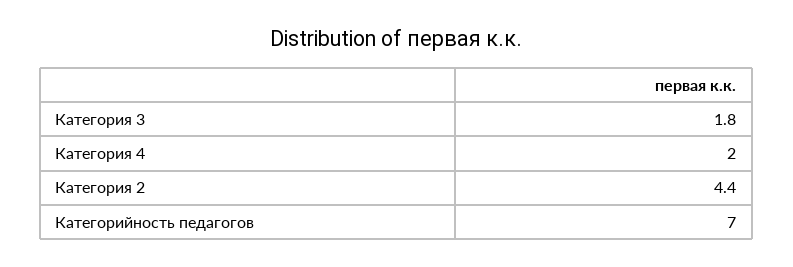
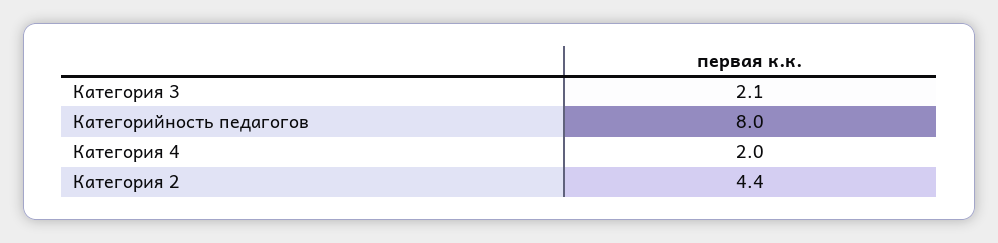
  {
-   "Категория 3": 1.8,
+   "Категория 3": 2.1,
    "Категория 4": 2,
    "Категория 2": 4.4,
-   "Категорийность педагогов": 7
+   "Категорийность педагогов": 8
  }

